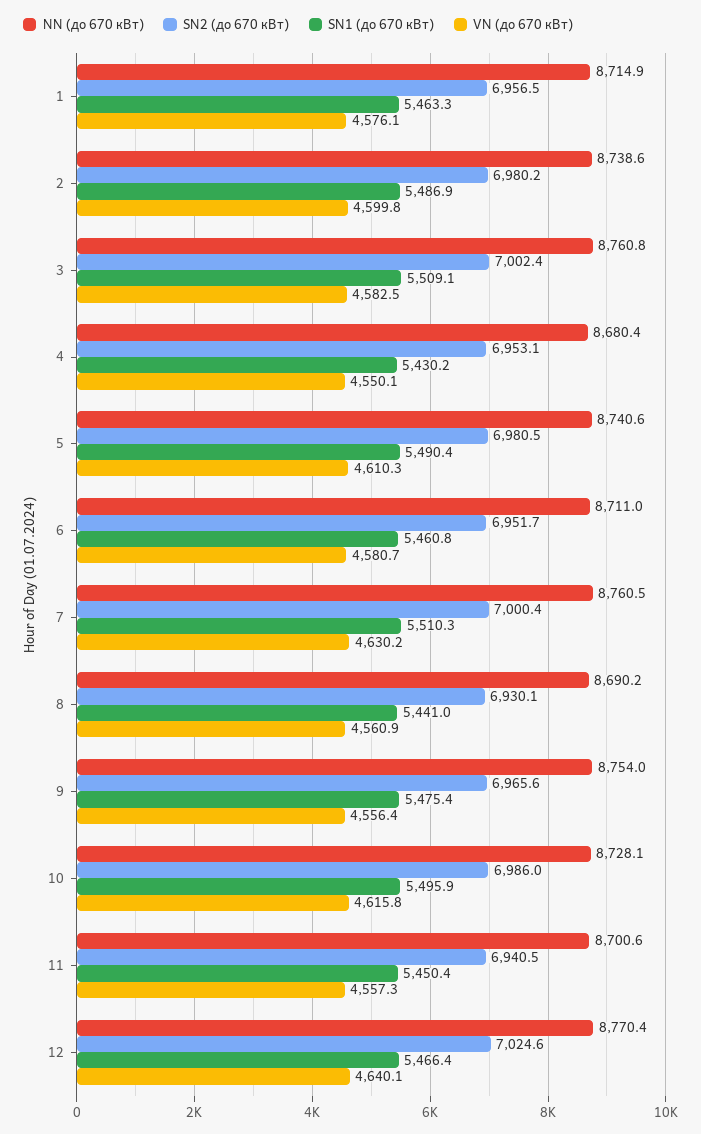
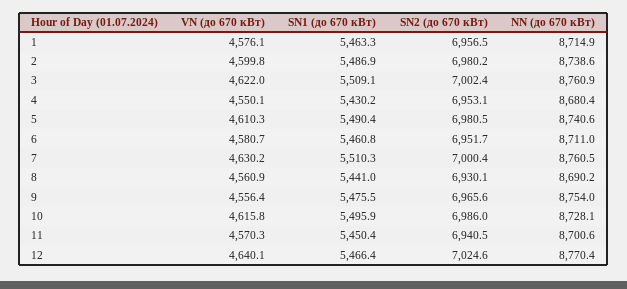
  {
    "NN (до 670 кВт)": {
      "1": 8714.9,
      "2": 8738.6,
-     "3": 8760.8,
+     "3": 8760.9,
      "4": 8680.4,
      "5": 8740.6,
      "6": 8711,
      "7": 8760.5,
      "8": 8690.2,
      "9": 8754,
      "10": 8728.1,
      "11": 8700.6,
      "12": 8770.4
    },
    "SN2 (до 670 кВт)": {
      "1": 6956.5,
      "2": 6980.2,
      "3": 7002.4,
      "4": 6953.1,
      "5": 6980.5,
      "6": 6951.7,
      "7": 7000.4,
      "8": 6930.1,
      "9": 6965.6,
      "10": 6986,
      "11": 6940.5,
      "12": 7024.6
    },
    "SN1 (до 670 кВт)": {
      "1": 5463.3,
      "2": 5486.9,
      "3": 5509.1,
      "4": 5430.2,
      "5": 5490.4,
      "6": 5460.8,
      "7": 5510.3,
      "8": 5441,
-     "9": 5475.4,
+     "9": 5475.5,
      "10": 5495.9,
      "11": 5450.4,
      "12": 5466.4
    },
    "VN (до 670 кВт)": {
      "1": 4576.1,
      "2": 4599.8,
-     "3": 4582.5,
+     "3": 4622,
      "4": 4550.1,
      "5": 4610.3,
      "6": 4580.7,
      "7": 4630.2,
      "8": 4560.9,
      "9": 4556.4,
      "10": 4615.8,
-     "11": 4557.3,
+     "11": 4570.3,
      "12": 4640.1
    }
  }

